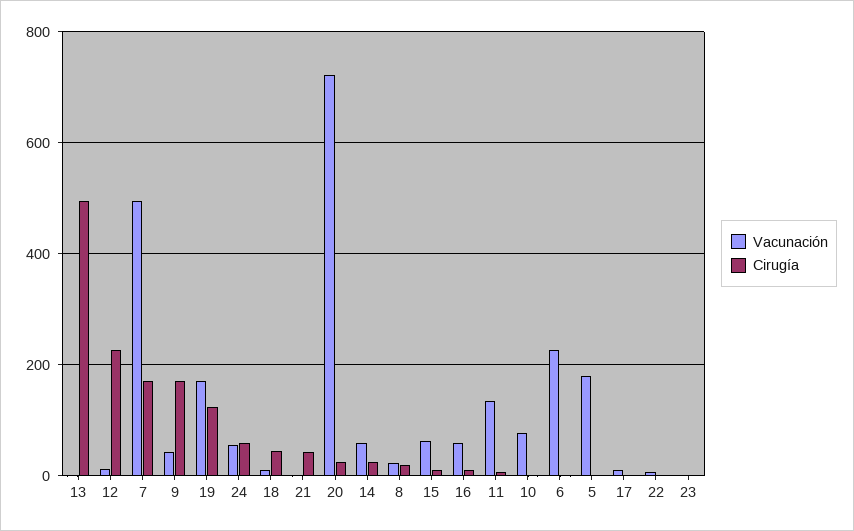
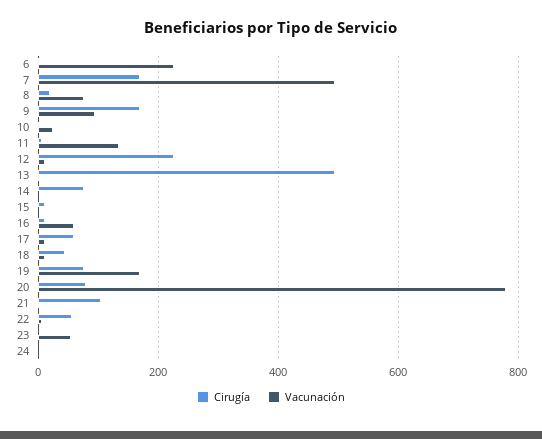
  {
    "Vacunación": {
      "13": 0,
      "12": 20,
      "7": 500,
-     "9": 40,
+     "9": 100,
      "19": 180,
-     "24": 60,
+     "24": 0,
      "18": 20,
      "21": 0,
-     "20": 720,
+     "20": 780,
-     "14": 60,
+     "14": 0,
-     "8": 20,
+     "8": 80,
-     "15": 60,
+     "15": 0,
      "16": 60,
      "11": 140,
-     "10": 80,
+     "10": 20,
      "6": 220,
-     "5": 180,
      "17": 20,
      "22": 0,
-     "23": 0
+     "23": 60
    },
    "Cirugía": {
      "13": 500,
      "12": 220,
      "7": 180,
      "9": 180,
-     "19": 120,
+     "19": 80,
-     "24": 60,
+     "24": 0,
      "18": 40,
-     "21": 40,
+     "21": 100,
-     "20": 20,
+     "20": 80,
-     "14": 20,
+     "14": 80,
      "8": 20,
      "15": 20,
      "16": 20,
      "11": 0,
      "10": 0,
      "6": 0,
-     "5": 0,
-     "17": 0,
+     "17": 60,
-     "22": 0,
+     "22": 60,
      "23": 0
    }
  }

